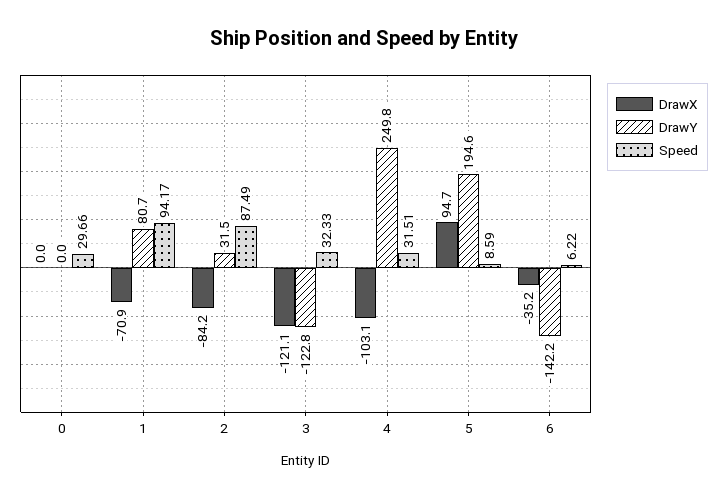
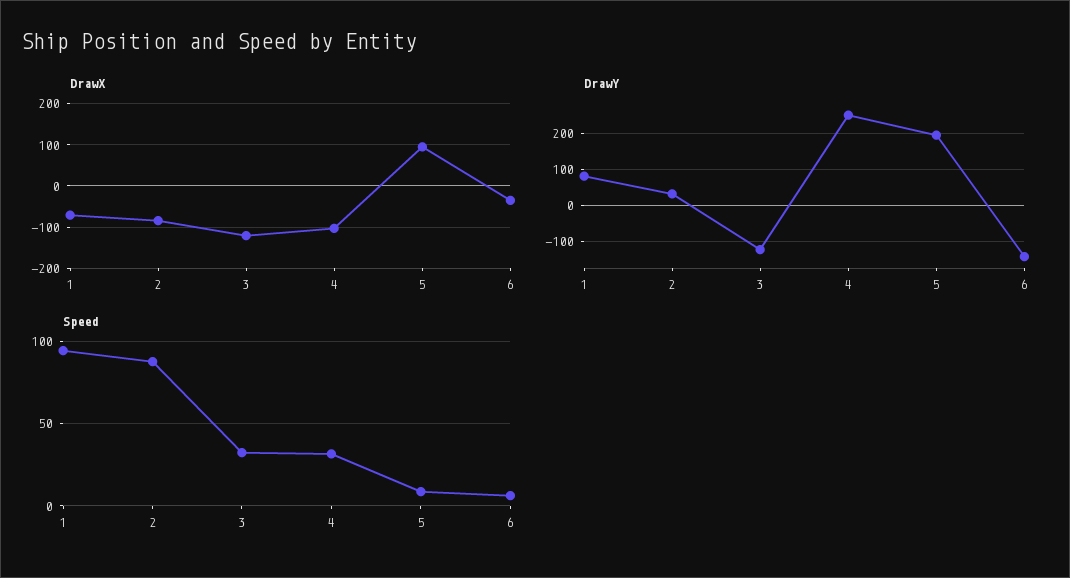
  {
    "DrawX": {
-     "0": 0,
      "1": -70.9,
      "2": -84.2,
      "3": -121.1,
      "4": -103.1,
      "5": 94.7,
      "6": -35.2
    },
    "DrawY": {
-     "0": 0,
      "1": 80.7,
      "2": 31.5,
      "3": -122.8,
      "4": 249.8,
      "5": 194.6,
      "6": -142.2
    },
    "Speed": {
-     "0": 29.66,
      "1": 94.17,
      "2": 87.49,
      "3": 32.33,
      "4": 31.51,
      "5": 8.59,
      "6": 6.22
    }
  }

